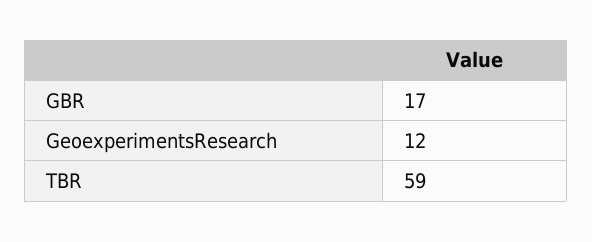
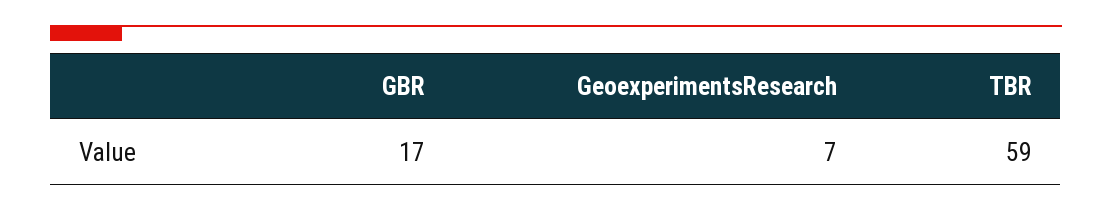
  {
    "GBR": 17,
-   "GeoexperimentsResearch": 12,
+   "GeoexperimentsResearch": 7,
    "TBR": 59
  }

